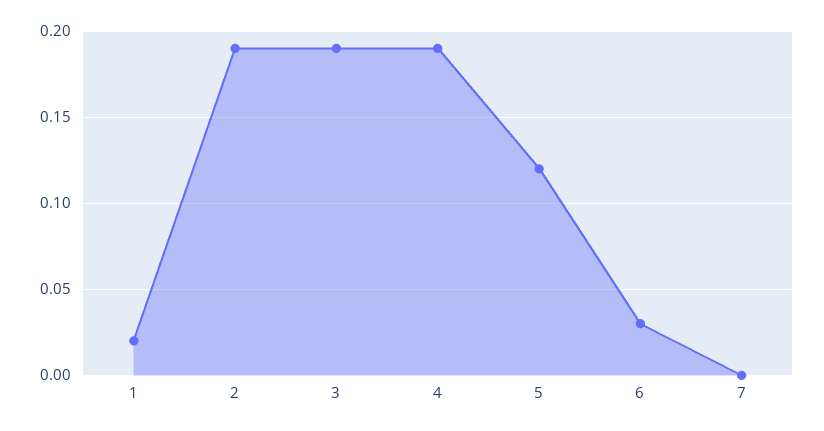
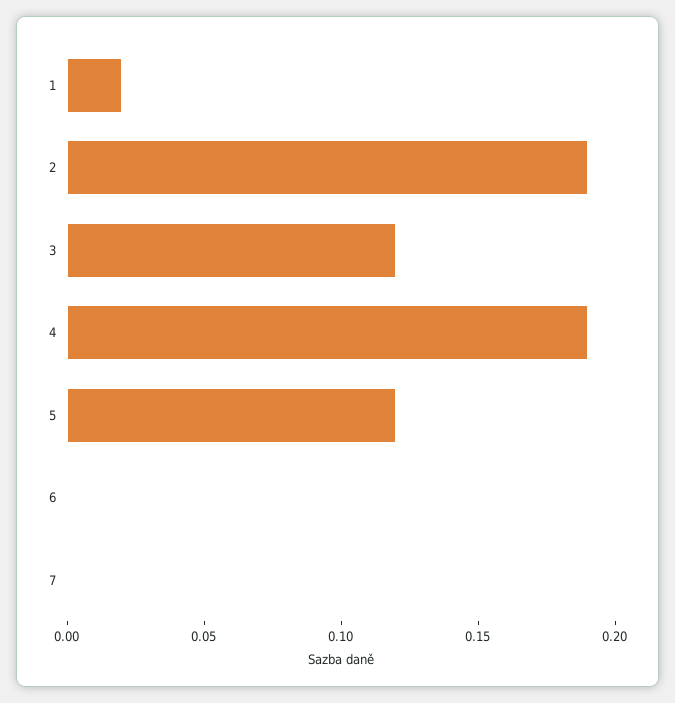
  {
    "1": 0.02,
    "2": 0.19,
-   "3": 0.19,
+   "3": 0.12,
    "4": 0.19,
    "5": 0.12,
-   "6": 0.03,
+   "6": 0,
    "7": 0
  }

